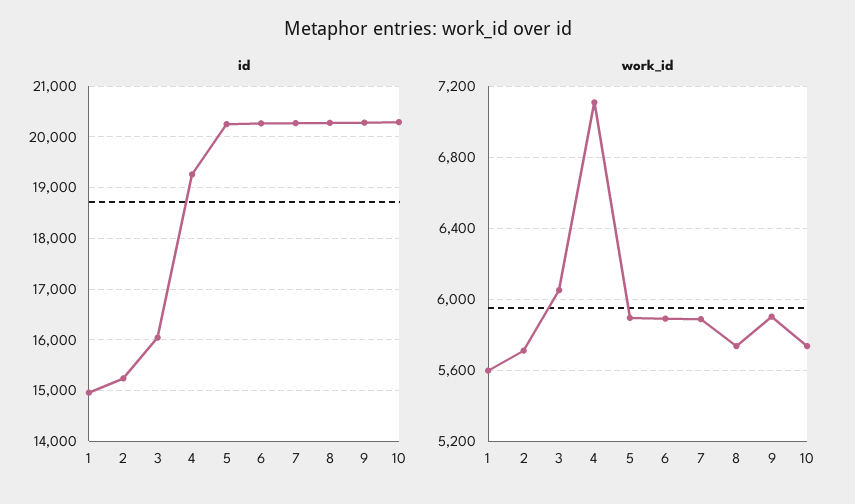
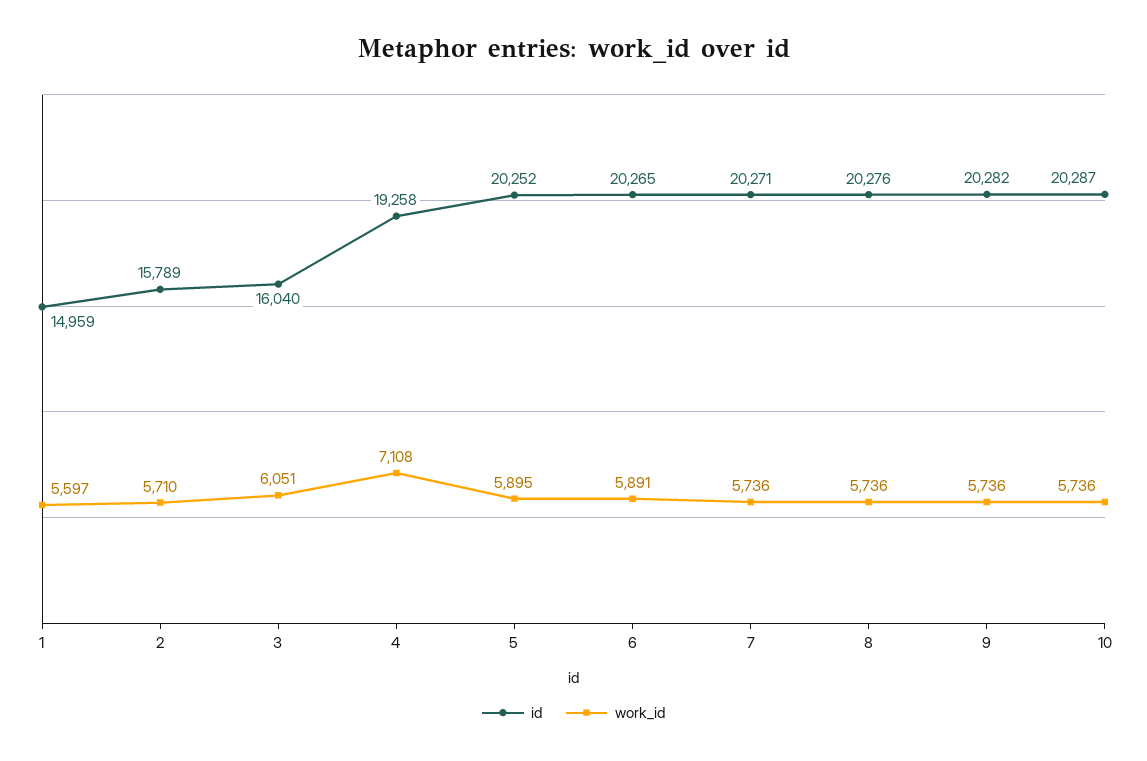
  {
    "id": {
      "1": 14959,
-     "2": 15200,
+     "2": 15789,
      "3": 16040,
      "4": 19258,
      "5": 20252,
      "6": 20265,
      "7": 20271,
      "8": 20276,
      "9": 20282,
      "10": 20287
    },
    "work_id": {
      "1": 5597,
      "2": 5710,
      "3": 6051,
      "4": 7108,
      "5": 5895,
      "6": 5891,
-     "7": 5900,
+     "7": 5736,
      "8": 5736,
-     "9": 5900,
+     "9": 5736,
      "10": 5736
    }
  }

